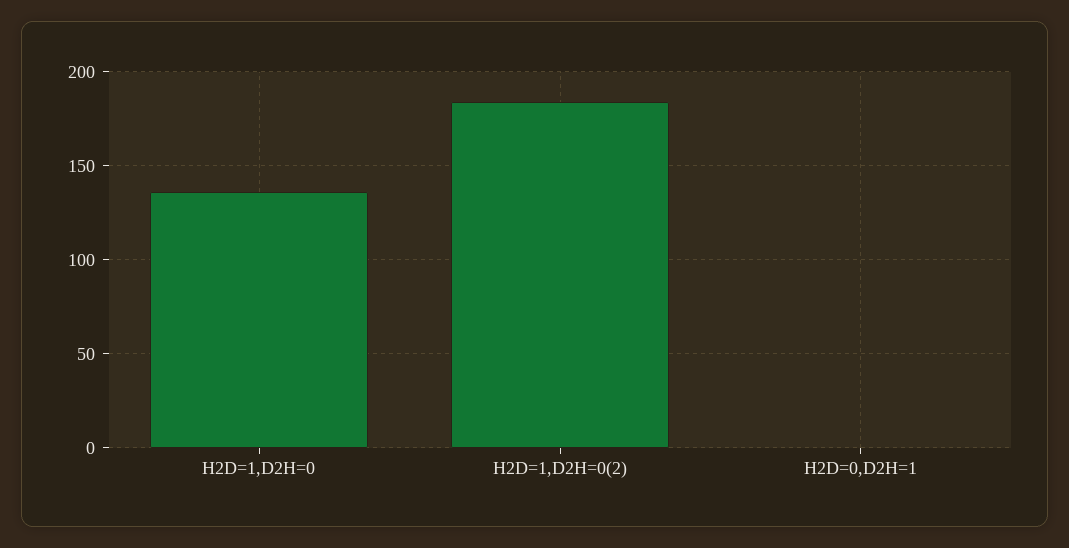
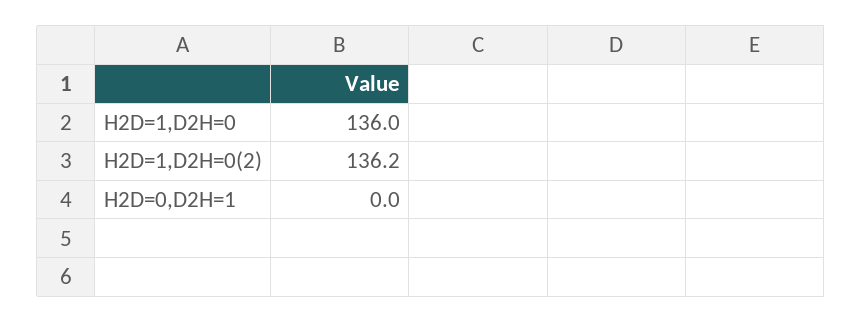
  {
    "H2D=1,D2H=0": 136,
-   "H2D=1,D2H=0(2)": 185,
+   "H2D=1,D2H=0(2)": 136.2,
    "H2D=0,D2H=1": 0
  }

